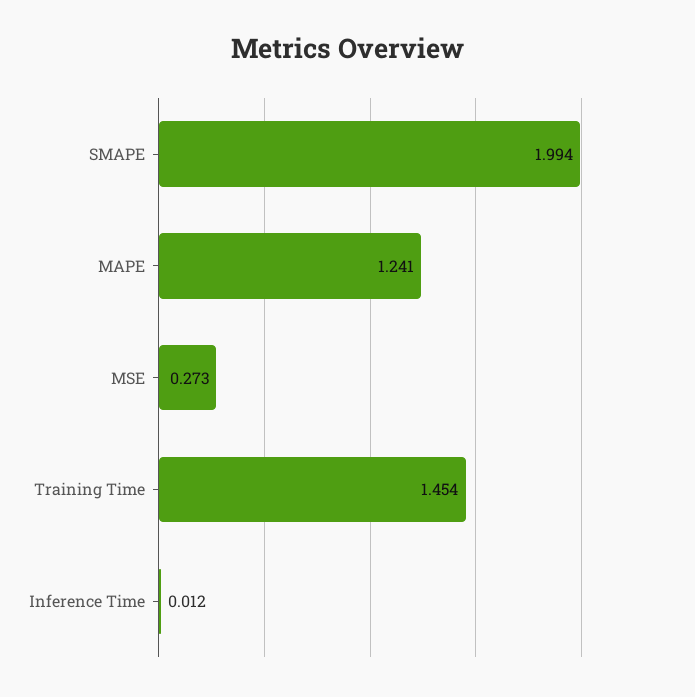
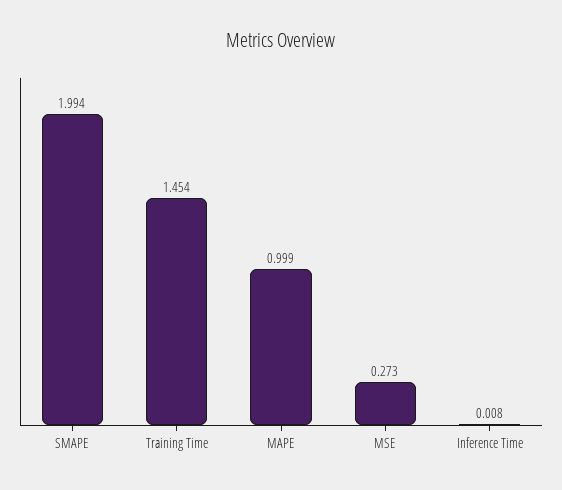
  {
    "SMAPE": 1.994,
-   "MAPE": 1.241,
+   "MAPE": 0.999,
    "MSE": 0.273,
    "Training Time": 1.454,
-   "Inference Time": 0.012
+   "Inference Time": 0.008
  }

